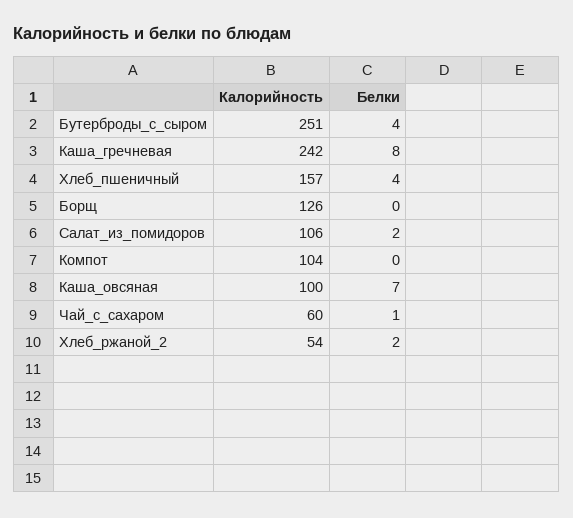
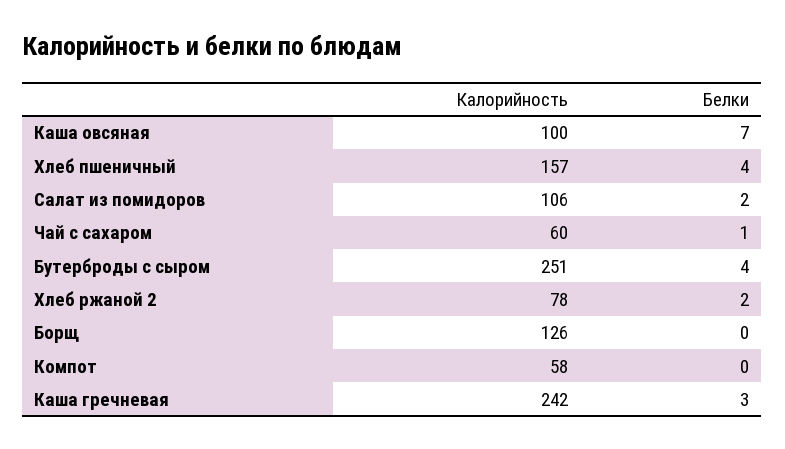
  {
    "Калорийность": {
      "Бутерброды_с_сыром": 251,
      "Каша_гречневая": 242,
      "Хлеб_пшеничный": 157,
      "Борщ": 126,
      "Салат_из_помидоров": 106,
-     "Компот": 104,
+     "Компот": 58,
      "Каша_овсяная": 100,
      "Чай_с_сахаром": 60,
-     "Хлеб_ржаной_2": 54
+     "Хлеб_ржаной_2": 78
    },
    "Белки": {
      "Бутерброды_с_сыром": 4,
-     "Каша_гречневая": 8,
+     "Каша_гречневая": 3,
      "Хлеб_пшеничный": 4,
      "Борщ": 0,
      "Салат_из_помидоров": 2,
      "Компот": 0,
      "Каша_овсяная": 7,
      "Чай_с_сахаром": 1,
      "Хлеб_ржаной_2": 2
    }
  }

